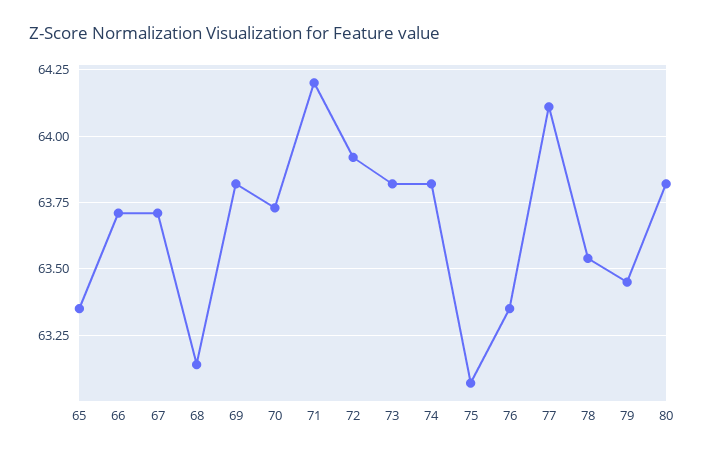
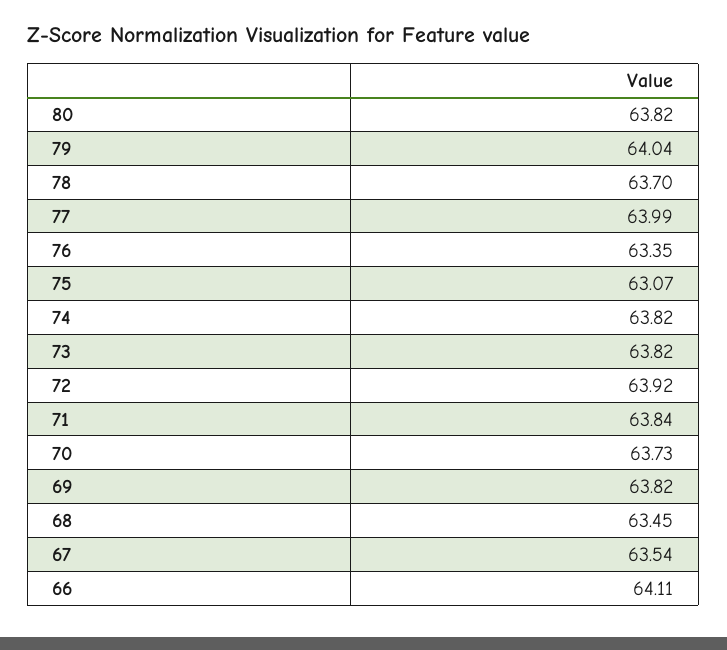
  {
-   "65": 63.35,
-   "66": 63.7,
+   "66": 64.11,
-   "67": 63.7,
+   "67": 63.54,
-   "68": 63.15,
+   "68": 63.45,
    "69": 63.82,
    "70": 63.73,
-   "71": 64.2,
+   "71": 63.84,
    "72": 63.92,
    "73": 63.82,
    "74": 63.82,
    "75": 63.07,
    "76": 63.35,
-   "77": 64.1,
+   "77": 63.99,
-   "78": 63.55,
+   "78": 63.7,
-   "79": 63.45,
+   "79": 64.04,
    "80": 63.82
  }

